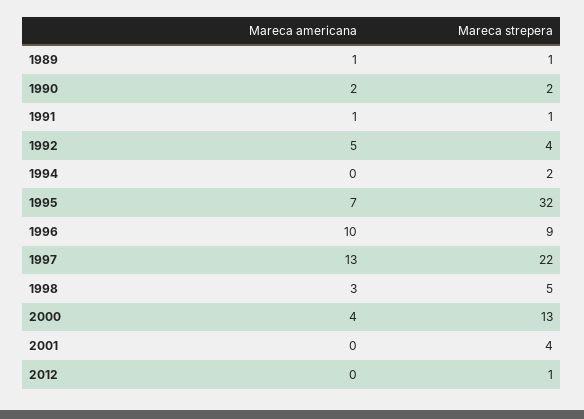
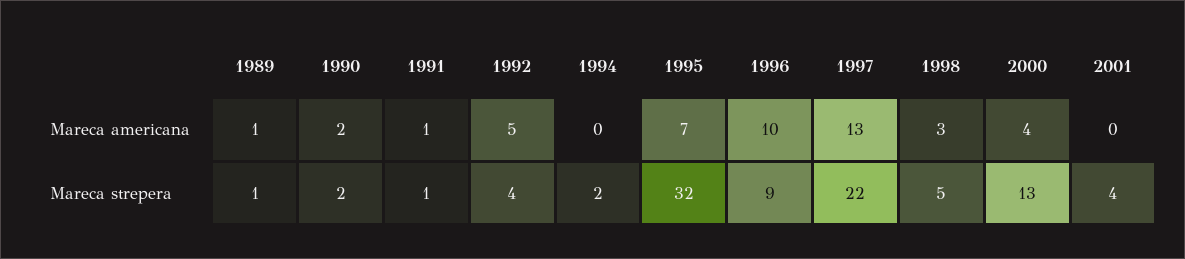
  {
    "Mareca americana": {
      "1989": 1,
      "1990": 2,
      "1991": 1,
      "1992": 5,
      "1994": 0,
      "1995": 7,
      "1996": 10,
      "1997": 13,
      "1998": 3,
      "2000": 4,
-     "2001": 0,
+     "2001": 0
-     "2012": 0
    },
    "Mareca strepera": {
      "1989": 1,
      "1990": 2,
      "1991": 1,
      "1992": 4,
      "1994": 2,
      "1995": 32,
      "1996": 9,
      "1997": 22,
      "1998": 5,
      "2000": 13,
-     "2001": 4,
+     "2001": 4
-     "2012": 1
    }
  }

